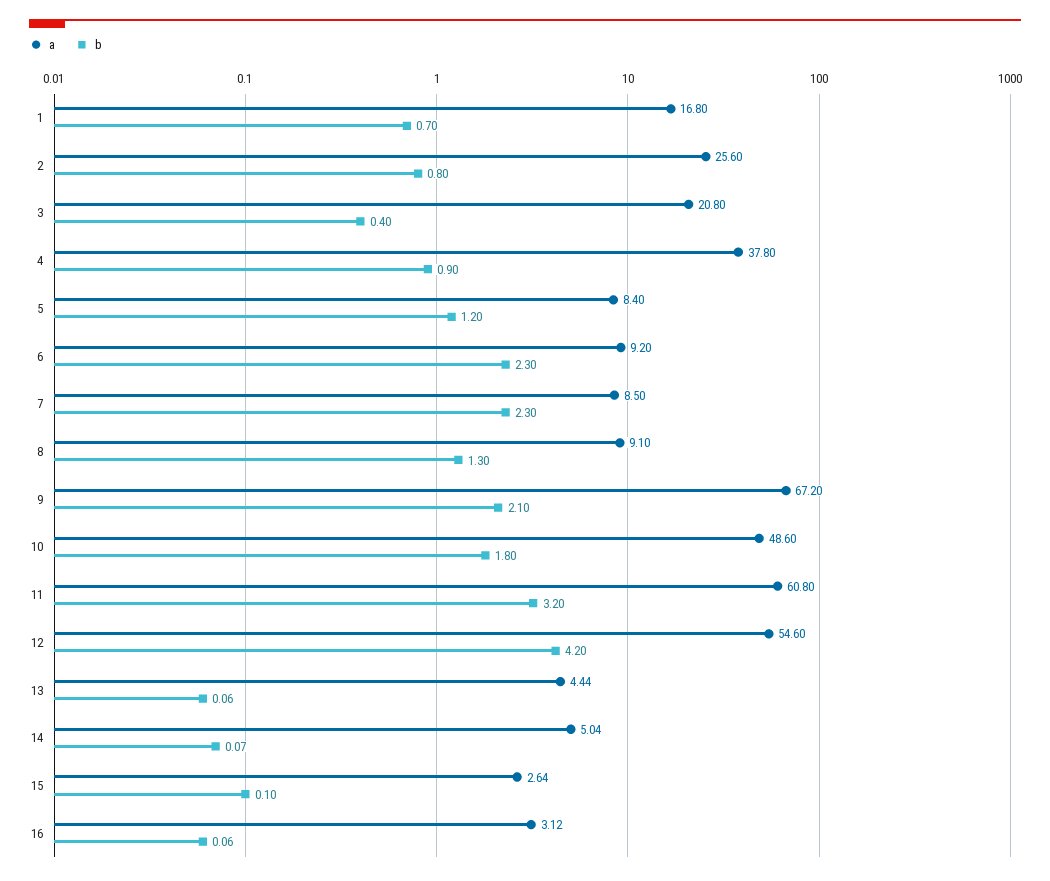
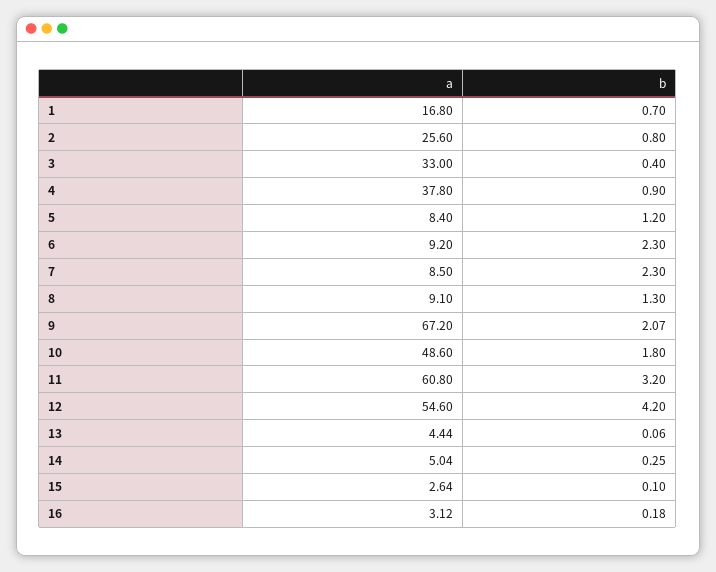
  {
    "a": {
      "1": 16.8,
      "2": 25.6,
-     "3": 20.8,
+     "3": 33,
      "4": 37.8,
      "5": 8.4,
      "6": 9.2,
      "7": 8.5,
      "8": 9.1,
      "9": 67.2,
      "10": 48.6,
      "11": 60.8,
      "12": 54.6,
      "13": 4.44,
      "14": 5.04,
      "15": 2.64,
      "16": 3.12
    },
    "b": {
      "1": 0.7,
      "2": 0.8,
      "3": 0.4,
      "4": 0.9,
      "5": 1.2,
      "6": 2.3,
      "7": 2.3,
      "8": 1.3,
-     "9": 2.1,
+     "9": 2.07,
      "10": 1.8,
      "11": 3.2,
      "12": 4.2,
      "13": 0.06,
-     "14": 0.07,
+     "14": 0.25,
      "15": 0.1,
-     "16": 0.06
+     "16": 0.18
    }
  }

